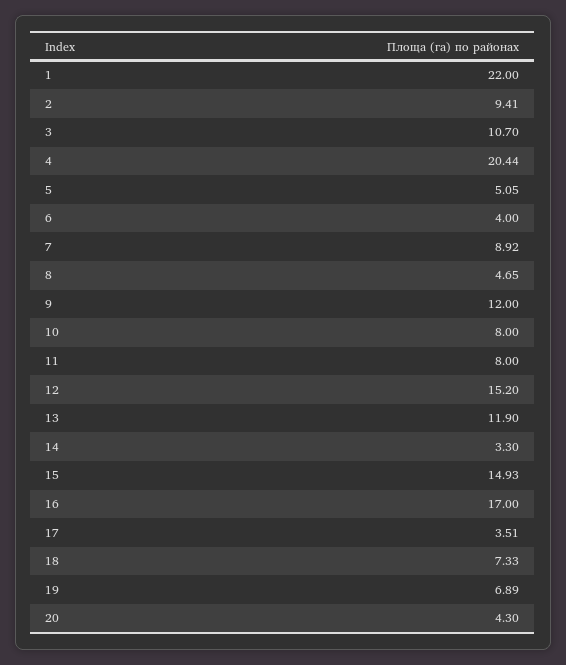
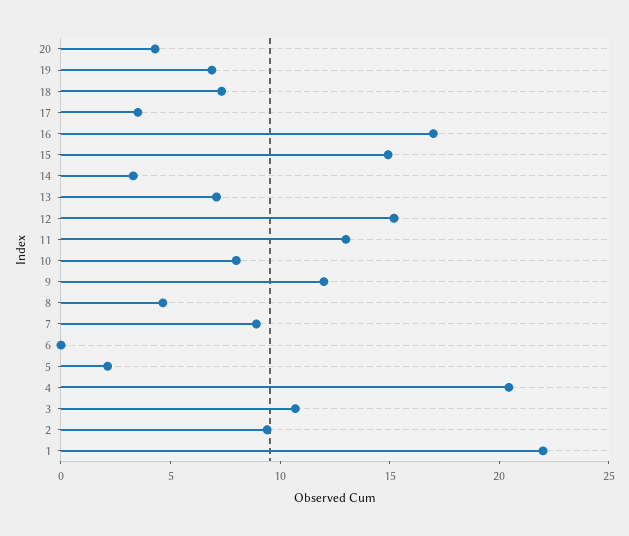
  {
    "1": 22,
    "2": 9.41,
    "3": 10.7,
    "4": 20.44,
-   "5": 5.05,
+   "5": 2,
-   "6": 4,
+   "6": 0,
    "7": 8.92,
    "8": 4.65,
    "9": 12,
    "10": 8,
-   "11": 8,
+   "11": 13,
    "12": 15.2,
-   "13": 11.9,
+   "13": 7,
    "14": 3.3,
    "15": 14.93,
    "16": 17,
    "17": 3.51,
    "18": 7.33,
    "19": 6.89,
    "20": 4.3
  }

